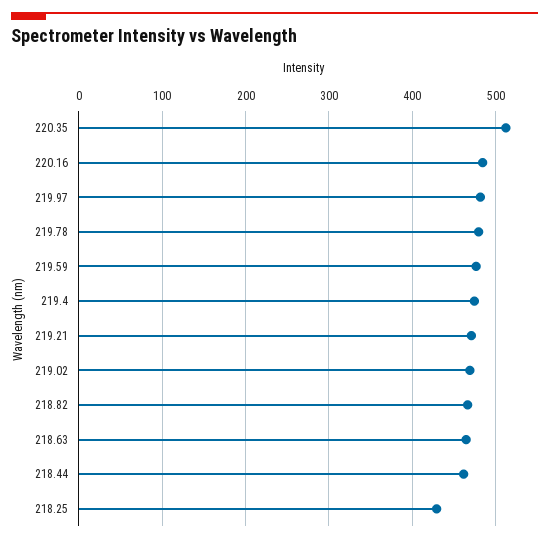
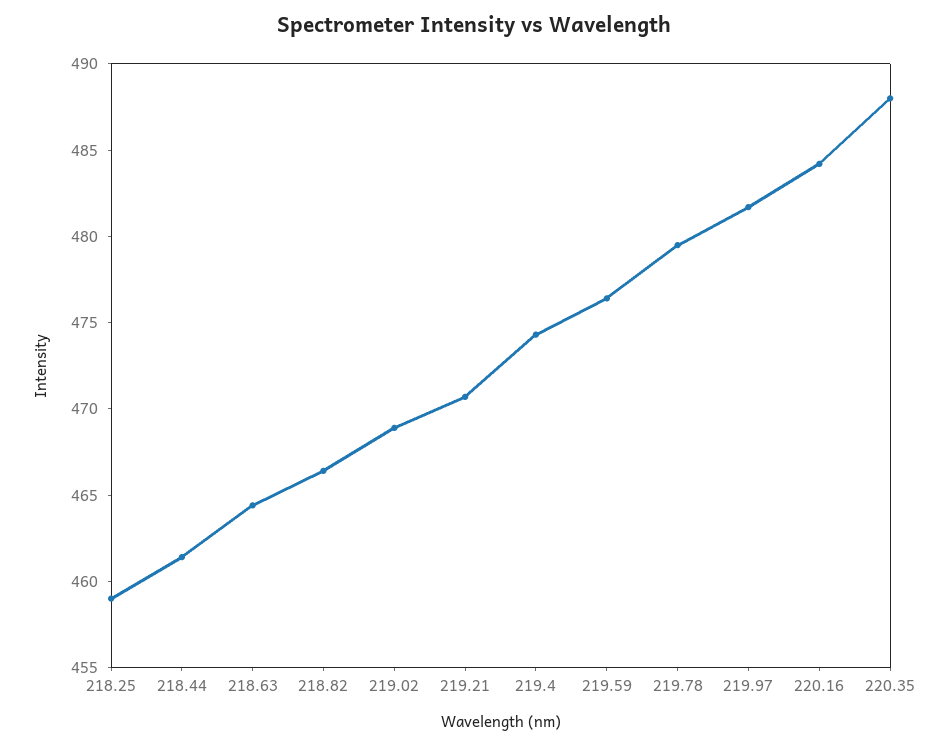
  {
-   "220.35": 510,
+   "220.35": 488,
    "220.16": 484,
    "219.97": 482,
    "219.78": 480,
    "219.59": 476,
    "219.4": 474,
    "219.21": 471,
    "219.02": 469,
    "218.82": 466,
    "218.63": 464,
    "218.44": 461,
-   "218.25": 430
+   "218.25": 459
  }

